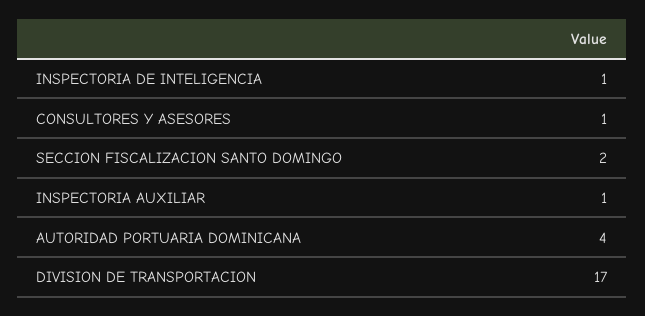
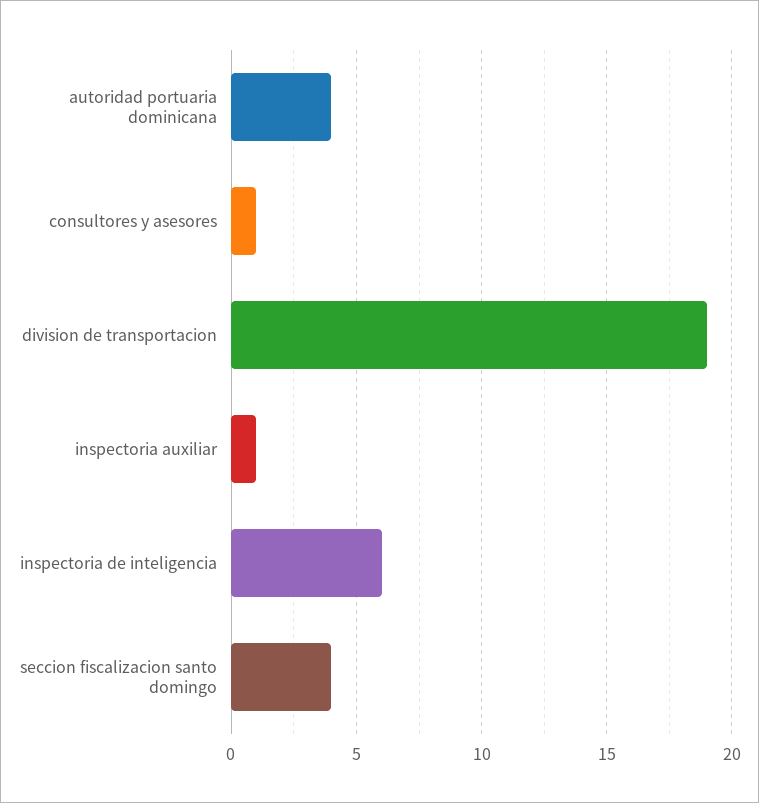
  {
-   "INSPECTORIA DE INTELIGENCIA": 1,
+   "INSPECTORIA DE INTELIGENCIA": 6,
    "CONSULTORES Y ASESORES": 1,
-   "SECCION FISCALIZACION SANTO DOMINGO": 2,
+   "SECCION FISCALIZACION SANTO DOMINGO": 4,
    "INSPECTORIA AUXILIAR": 1,
    "AUTORIDAD PORTUARIA DOMINICANA": 4,
-   "DIVISION DE TRANSPORTACION": 17
+   "DIVISION DE TRANSPORTACION": 19
  }

